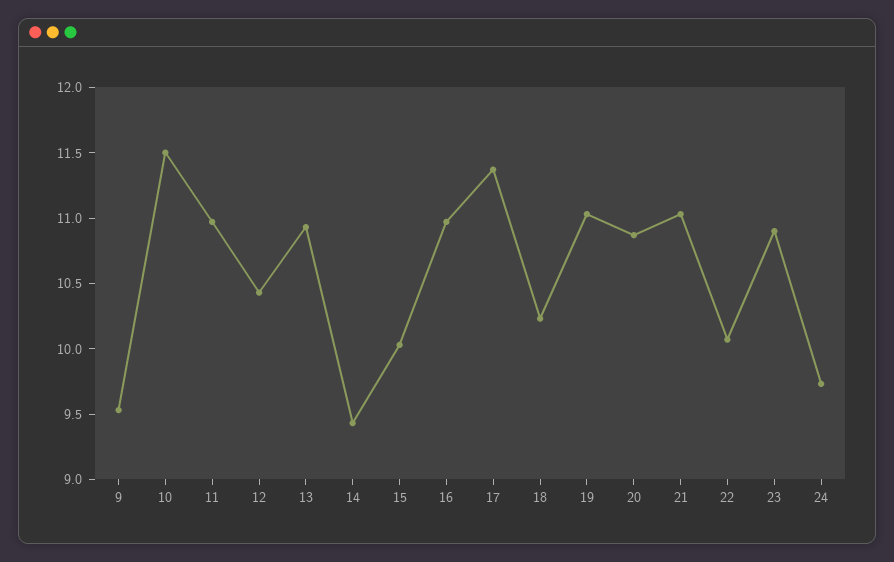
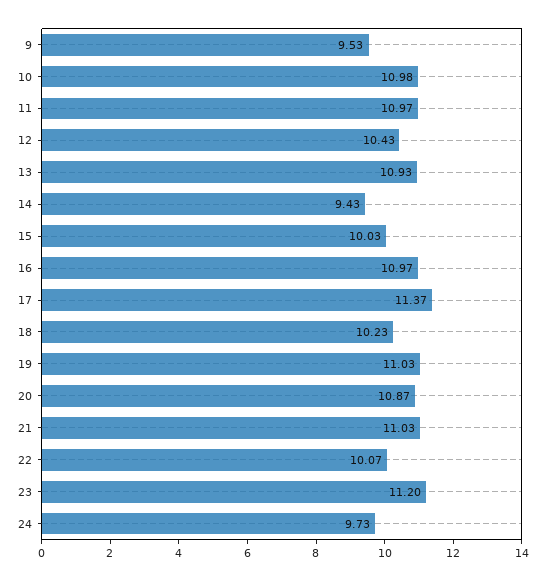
  {
    "9": 9.53,
-   "10": 11.5,
+   "10": 10.98,
    "11": 10.97,
    "12": 10.43,
    "13": 10.93,
    "14": 9.43,
    "15": 10.03,
    "16": 10.97,
    "17": 11.37,
    "18": 10.23,
    "19": 11.03,
    "20": 10.87,
    "21": 11.03,
    "22": 10.07,
-   "23": 10.9,
+   "23": 11.2,
    "24": 9.73
  }

